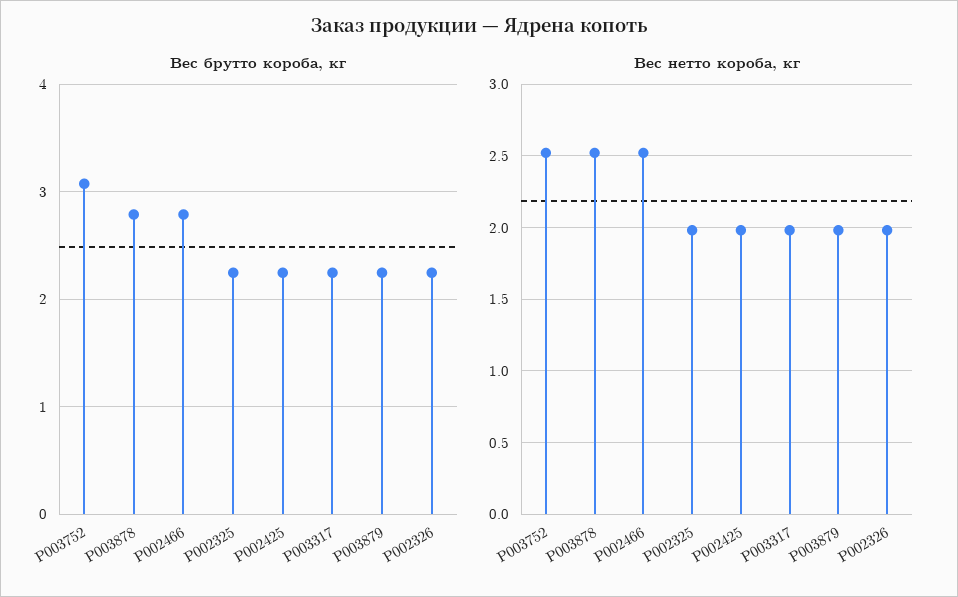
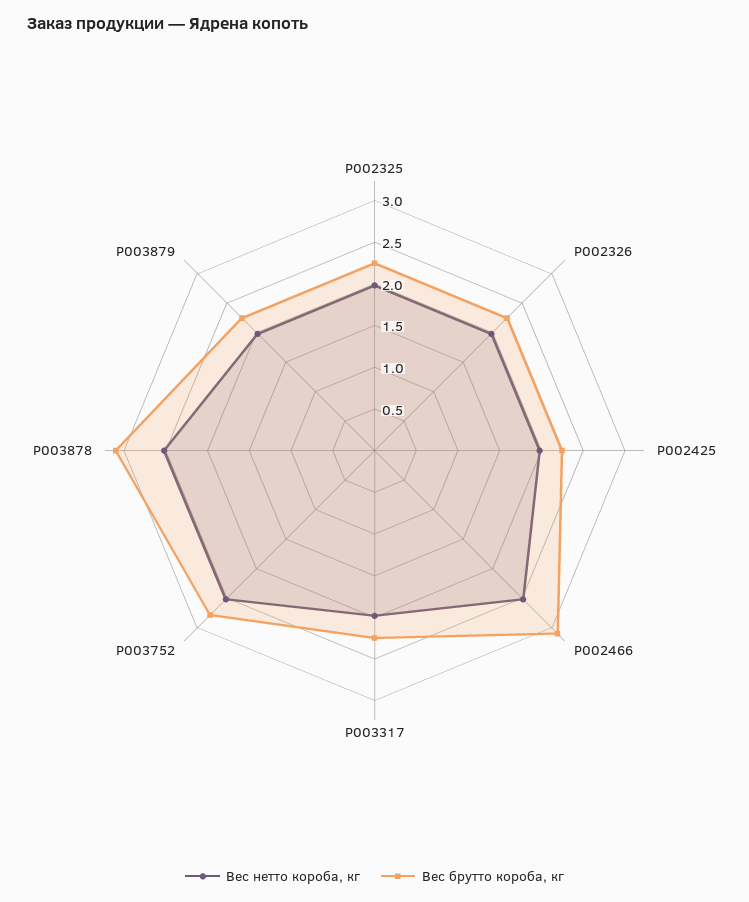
  {
    "Вес брутто короба, кг": {
-     "P003752": 3.1,
+     "P003752": 2.8,
-     "P003878": 2.8,
+     "P003878": 3.1,
-     "P002466": 2.8,
+     "P002466": 3.1,
      "P002325": 2.2,
      "P002425": 2.2,
      "P003317": 2.2,
      "P003879": 2.2,
      "P002326": 2.2
    },
    "Вес нетто короба, кг": {
      "P003752": 2.5,
      "P003878": 2.5,
      "P002466": 2.5,
      "P002325": 2,
      "P002425": 2,
      "P003317": 2,
      "P003879": 2,
      "P002326": 2
    }
  }

